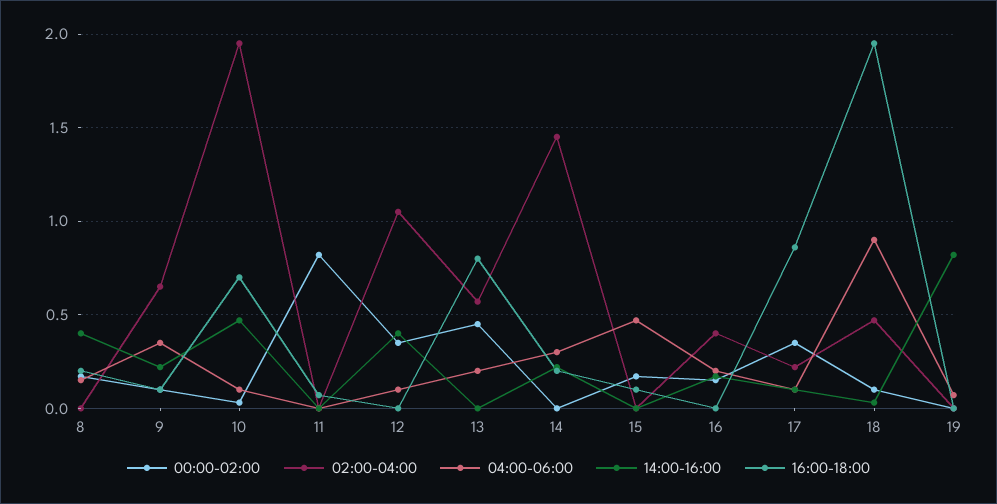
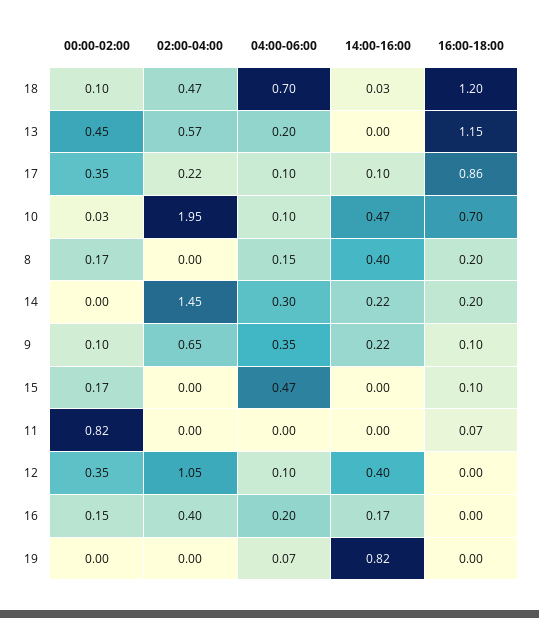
  {
    "00:00-02:00": {
      "8": 0.17,
      "9": 0.1,
      "10": 0.03,
      "11": 0.82,
      "12": 0.35,
      "13": 0.45,
      "14": 0,
      "15": 0.17,
      "16": 0.15,
      "17": 0.35,
      "18": 0.1,
      "19": 0
    },
    "02:00-04:00": {
      "8": 0,
      "9": 0.65,
      "10": 1.95,
      "11": 0,
      "12": 1.05,
      "13": 0.57,
      "14": 1.45,
      "15": 0,
      "16": 0.4,
      "17": 0.22,
      "18": 0.47,
      "19": 0
    },
    "04:00-06:00": {
      "8": 0.15,
      "9": 0.35,
      "10": 0.1,
      "11": 0,
      "12": 0.1,
      "13": 0.2,
      "14": 0.3,
      "15": 0.47,
      "16": 0.2,
      "17": 0.1,
-     "18": 0.9,
+     "18": 0.7,
      "19": 0.07
    },
    "14:00-16:00": {
      "8": 0.4,
      "9": 0.22,
      "10": 0.47,
      "11": 0,
      "12": 0.4,
      "13": 0,
      "14": 0.22,
      "15": 0,
      "16": 0.17,
      "17": 0.1,
      "18": 0.03,
      "19": 0.82
    },
    "16:00-18:00": {
      "8": 0.2,
      "9": 0.1,
      "10": 0.7,
      "11": 0.07,
      "12": 0,
-     "13": 0.8,
+     "13": 1.15,
      "14": 0.2,
      "15": 0.1,
      "16": 0,
      "17": 0.86,
-     "18": 1.95,
+     "18": 1.2,
      "19": 0
    }
  }

